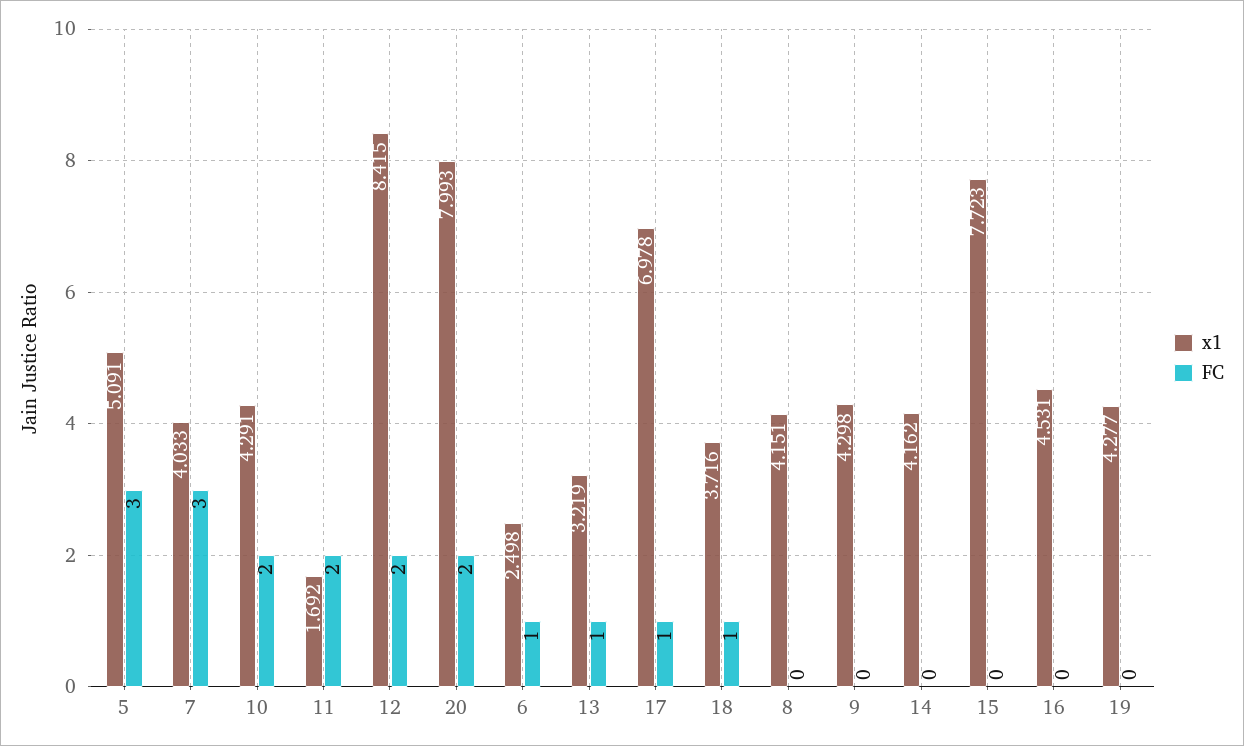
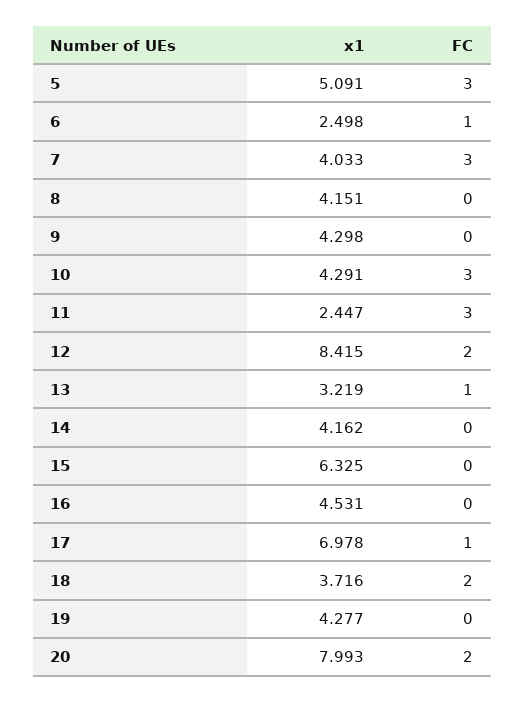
  {
    "x1": {
      "5": 5.091,
      "7": 4.033,
      "10": 4.291,
-     "11": 1.692,
+     "11": 2.447,
      "12": 8.415,
      "20": 7.993,
      "6": 2.498,
      "13": 3.219,
      "17": 6.978,
      "18": 3.716,
      "8": 4.151,
      "9": 4.298,
      "14": 4.162,
-     "15": 7.723,
+     "15": 6.325,
      "16": 4.531,
      "19": 4.277
    },
    "FC": {
      "5": 3,
      "7": 3,
-     "10": 2,
+     "10": 3,
-     "11": 2,
+     "11": 3,
      "12": 2,
      "20": 2,
      "6": 1,
      "13": 1,
      "17": 1,
-     "18": 1,
+     "18": 2,
      "8": 0,
      "9": 0,
      "14": 0,
      "15": 0,
      "16": 0,
      "19": 0
    }
  }

